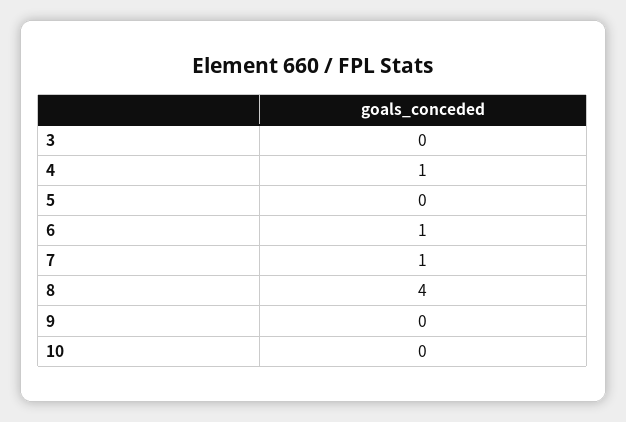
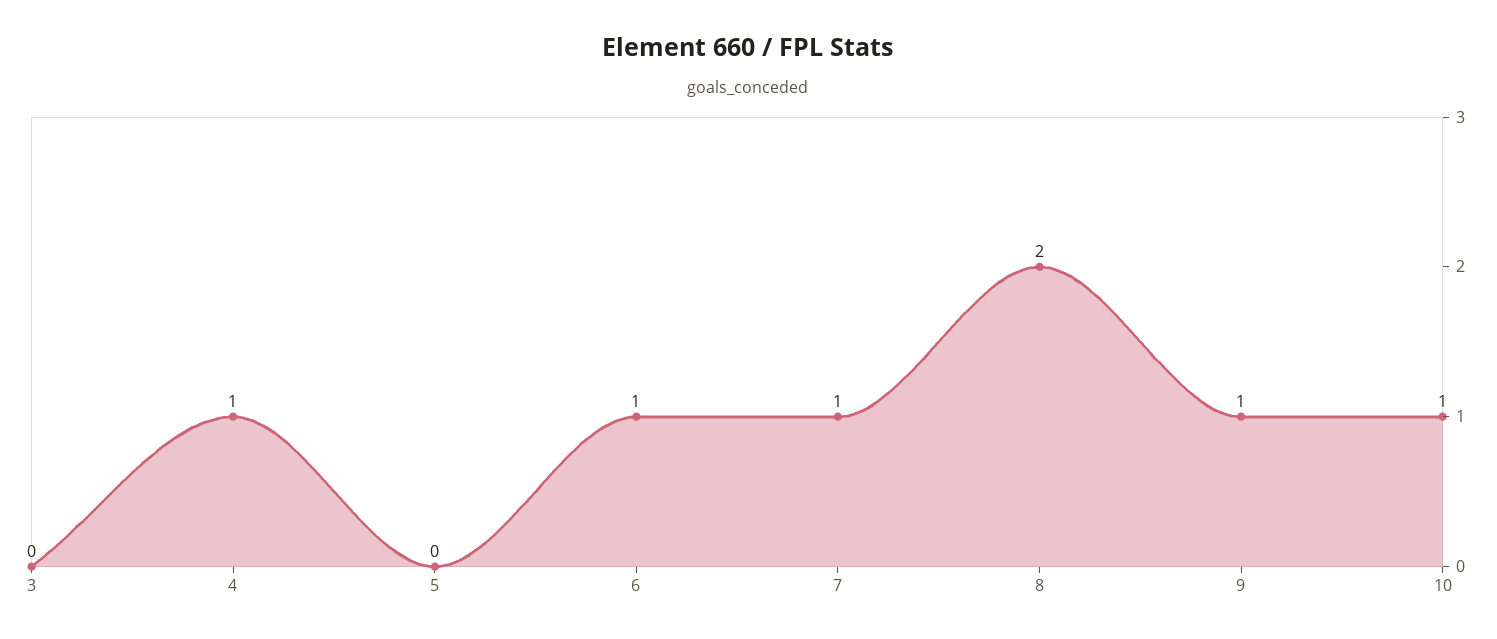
  {
    "3": 0,
    "4": 1,
    "5": 0,
    "6": 1,
    "7": 1,
-   "8": 4,
+   "8": 2,
-   "9": 0,
+   "9": 1,
-   "10": 0
+   "10": 1
  }

